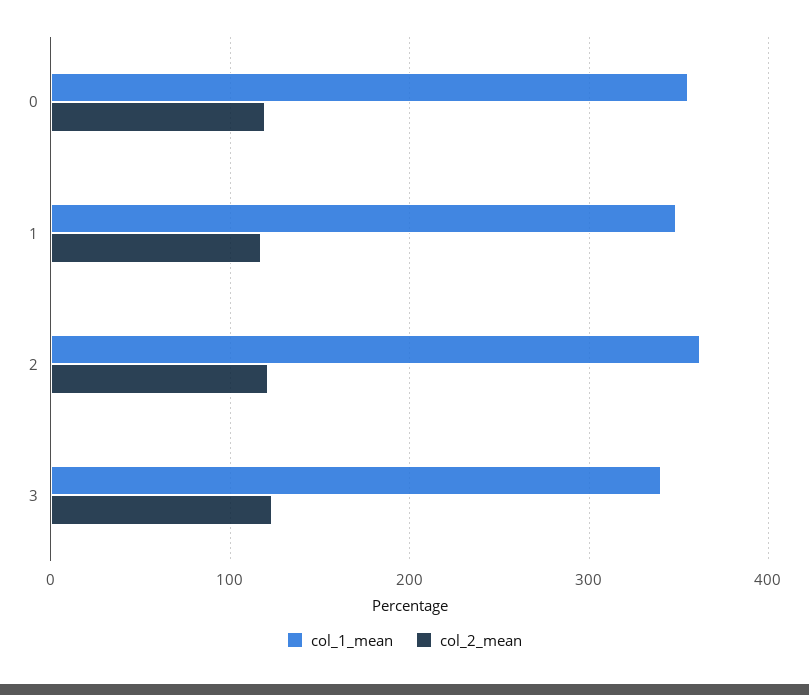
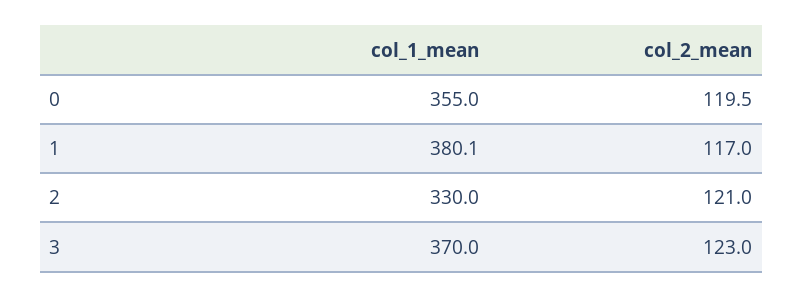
  {
    "col_1_mean": {
      "0": 355,
-     "1": 350,
+     "1": 380.1,
-     "2": 360,
+     "2": 330,
-     "3": 340
+     "3": 370
    },
    "col_2_mean": {
      "0": 119.5,
      "1": 117,
      "2": 121,
      "3": 123
    }
  }

